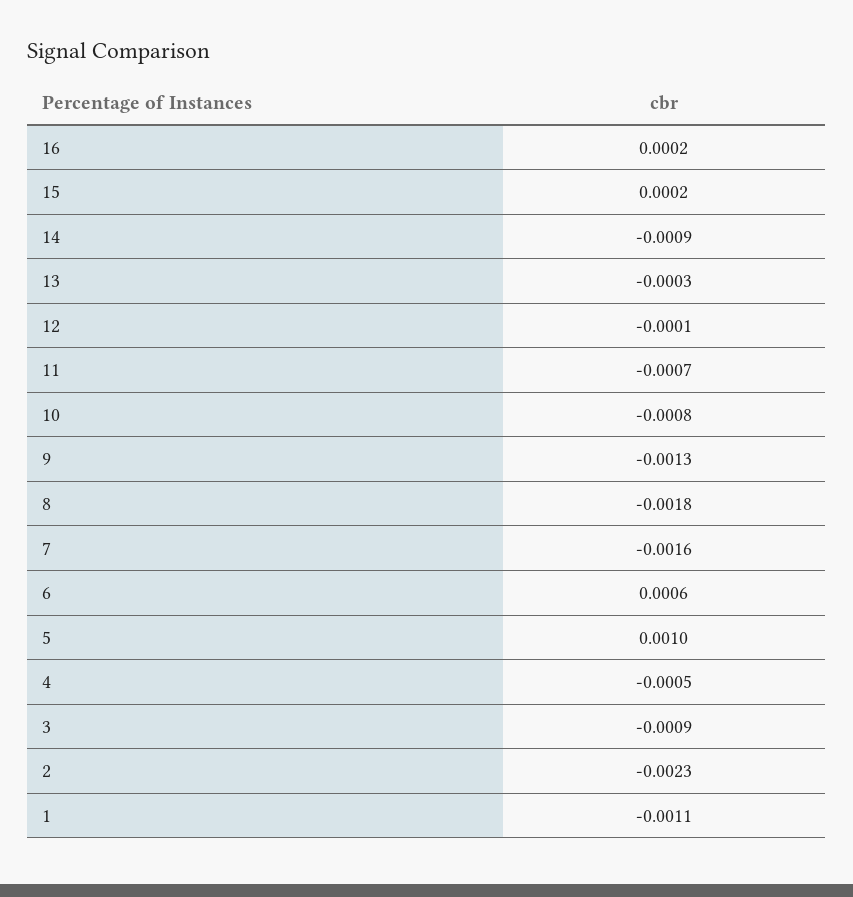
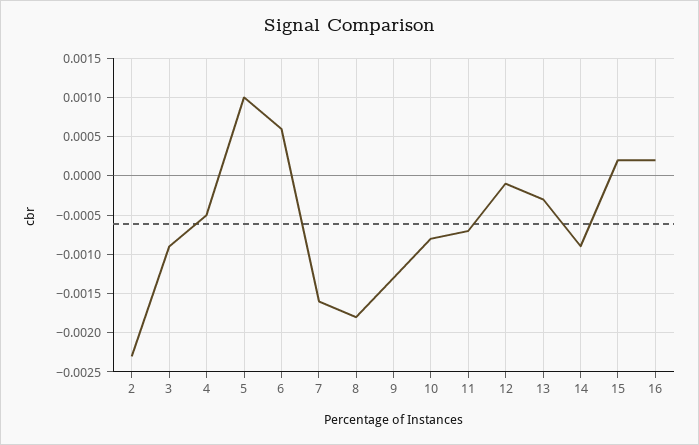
  {
    "16": 0.0002,
    "15": 0.0002,
    "14": -0.0009,
    "13": -0.0003,
    "12": -0.0001,
    "11": -0.0007,
    "10": -0.0008,
    "9": -0.0013,
    "8": -0.0018,
    "7": -0.0016,
    "6": 0.0006,
    "5": 0.001,
    "4": -0.0005,
    "3": -0.0009,
-   "2": -0.0023,
+   "2": -0.0023
-   "1": -0.0011
  }

